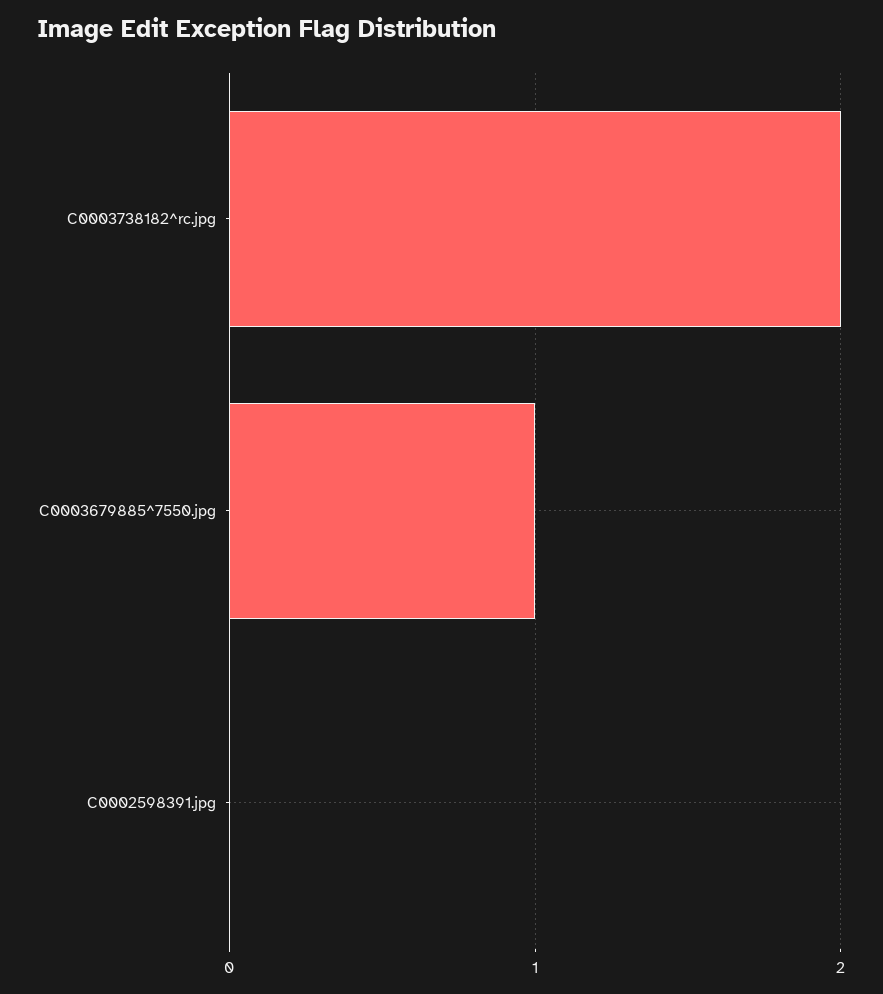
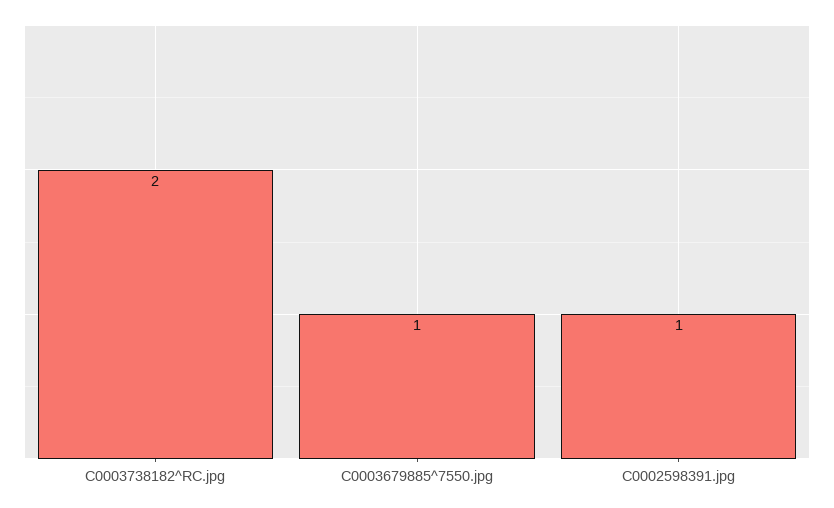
  {
    "C0003738182^rc.jpg": 2,
    "C0003679885^7550.jpg": 1,
-   "C0002598391.jpg": 0
+   "C0002598391.jpg": 1
  }

